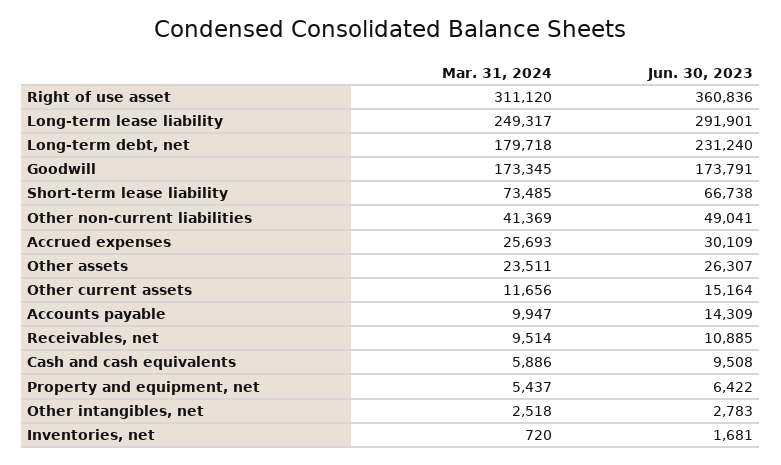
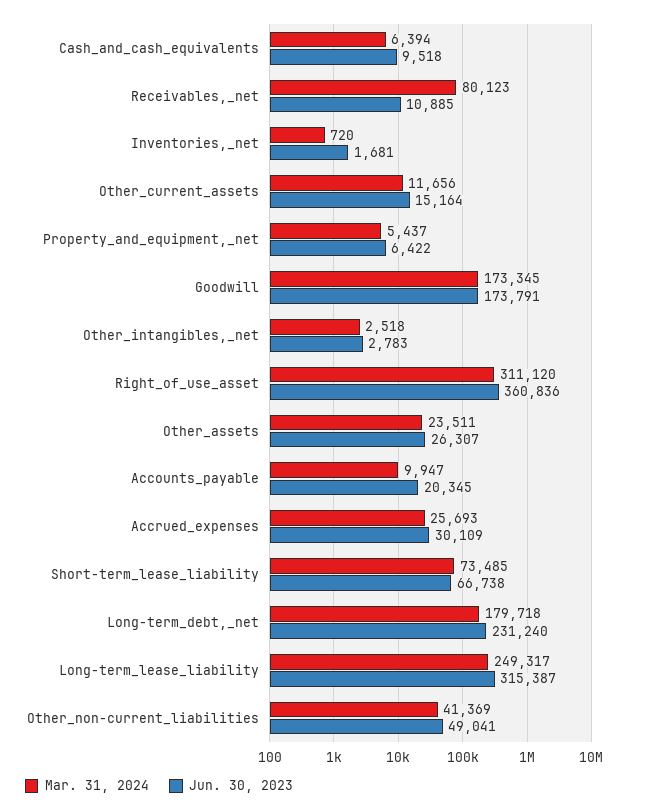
  {
    "Mar. 31, 2024": {
      "Right of use asset": 311120,
      "Long-term lease liability": 249317,
      "Long-term debt, net": 179718,
      "Goodwill": 173345,
      "Short-term lease liability": 73485,
      "Other non-current liabilities": 41369,
      "Accrued expenses": 25693,
      "Other assets": 23511,
      "Other current assets": 11656,
      "Accounts payable": 9947,
-     "Receivables, net": 9514,
+     "Receivables, net": 80123,
-     "Cash and cash equivalents": 5886,
+     "Cash and cash equivalents": 6394,
      "Property and equipment, net": 5437,
      "Other intangibles, net": 2518,
      "Inventories, net": 720
    },
    "Jun. 30, 2023": {
      "Right of use asset": 360836,
-     "Long-term lease liability": 291901,
+     "Long-term lease liability": 315387,
      "Long-term debt, net": 231240,
      "Goodwill": 173791,
      "Short-term lease liability": 66738,
      "Other non-current liabilities": 49041,
      "Accrued expenses": 30109,
      "Other assets": 26307,
      "Other current assets": 15164,
-     "Accounts payable": 14309,
+     "Accounts payable": 20345,
      "Receivables, net": 10885,
-     "Cash and cash equivalents": 9508,
+     "Cash and cash equivalents": 9518,
      "Property and equipment, net": 6422,
      "Other intangibles, net": 2783,
      "Inventories, net": 1681
    }
  }

